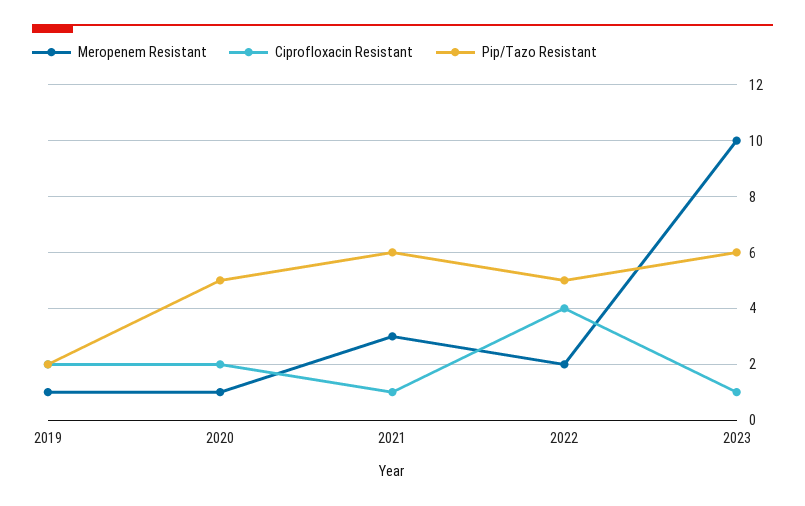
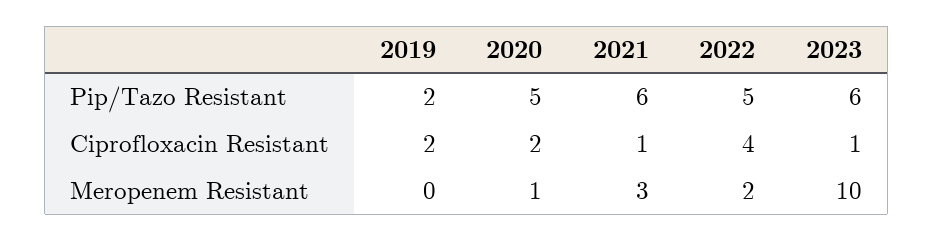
  {
    "Meropenem Resistant": {
-     "2019": 1,
+     "2019": 0,
      "2020": 1,
      "2021": 3,
      "2022": 2,
      "2023": 10
    },
    "Ciprofloxacin Resistant": {
      "2019": 2,
      "2020": 2,
      "2021": 1,
      "2022": 4,
      "2023": 1
    },
    "Pip/Tazo Resistant": {
      "2019": 2,
      "2020": 5,
      "2021": 6,
      "2022": 5,
      "2023": 6
    }
  }

